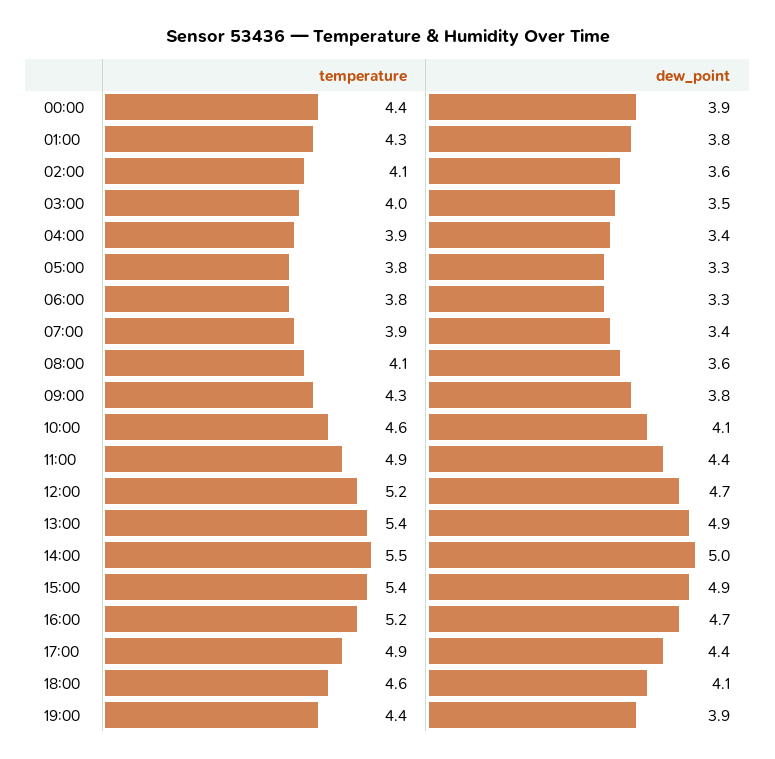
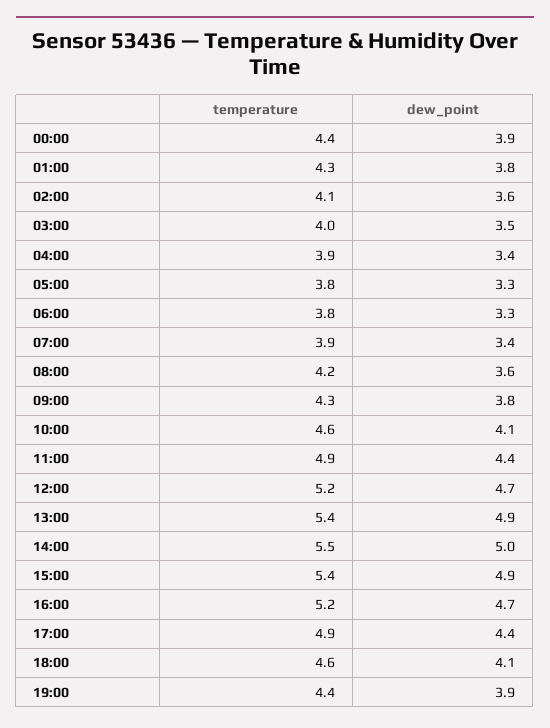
  {
    "temperature": {
      "00:00": 4.4,
      "01:00": 4.3,
      "02:00": 4.1,
      "03:00": 4,
      "04:00": 3.9,
      "05:00": 3.8,
      "06:00": 3.8,
      "07:00": 3.9,
-     "08:00": 4.1,
+     "08:00": 4.2,
      "09:00": 4.3,
      "10:00": 4.6,
      "11:00": 4.9,
      "12:00": 5.2,
      "13:00": 5.4,
      "14:00": 5.5,
      "15:00": 5.4,
      "16:00": 5.2,
      "17:00": 4.9,
      "18:00": 4.6,
      "19:00": 4.4
    },
    "dew_point": {
      "00:00": 3.9,
      "01:00": 3.8,
      "02:00": 3.6,
      "03:00": 3.5,
      "04:00": 3.4,
      "05:00": 3.3,
      "06:00": 3.3,
      "07:00": 3.4,
      "08:00": 3.6,
      "09:00": 3.8,
      "10:00": 4.1,
      "11:00": 4.4,
      "12:00": 4.7,
      "13:00": 4.9,
      "14:00": 5,
      "15:00": 4.9,
      "16:00": 4.7,
      "17:00": 4.4,
      "18:00": 4.1,
      "19:00": 3.9
    }
  }

